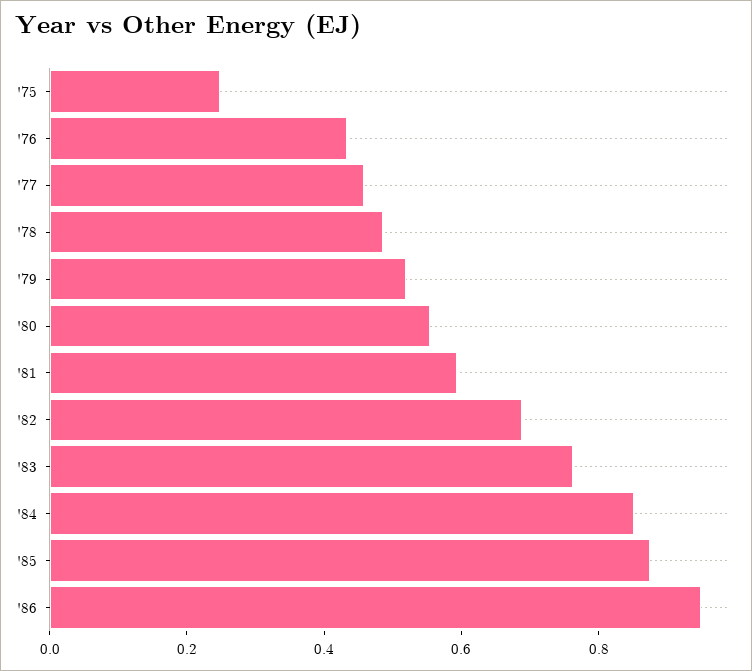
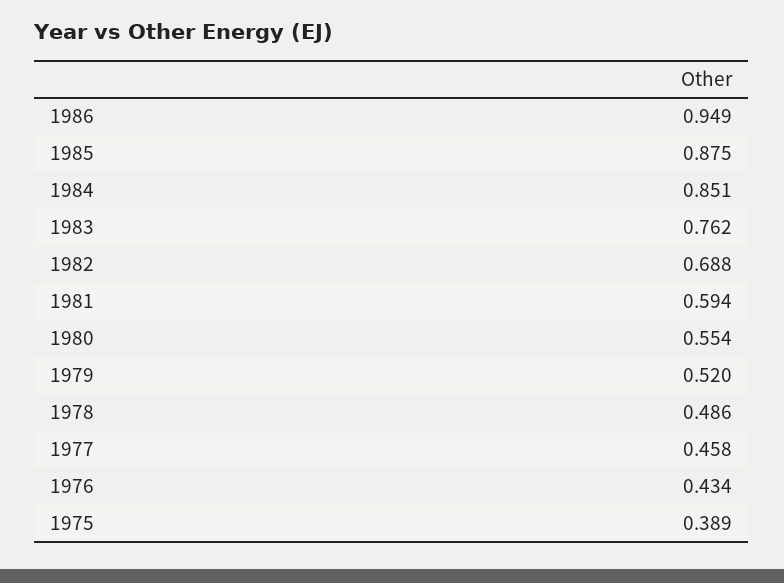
  {
-   "'75": 0.25,
+   "'75": 0.389,
    "'76": 0.434,
    "'77": 0.458,
    "'78": 0.486,
    "'79": 0.52,
    "'80": 0.554,
    "'81": 0.594,
    "'82": 0.688,
    "'83": 0.762,
    "'84": 0.851,
    "'85": 0.875,
    "'86": 0.949
  }

